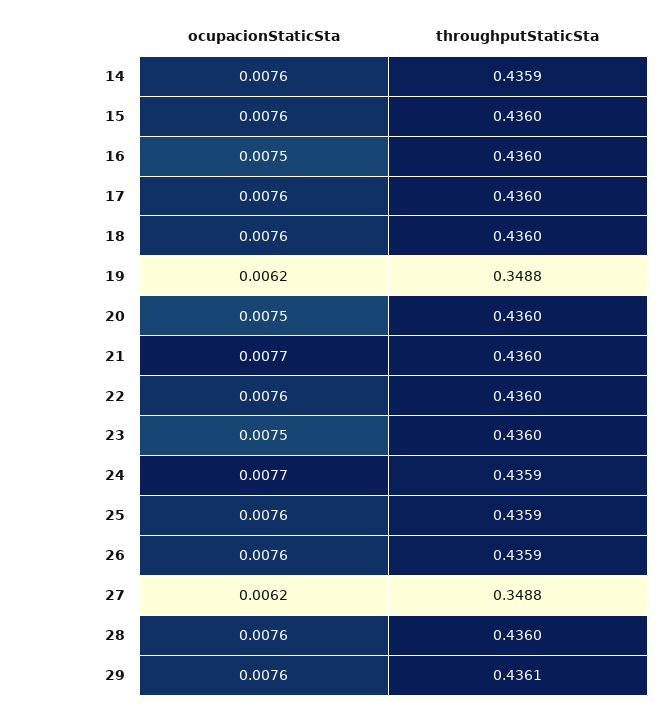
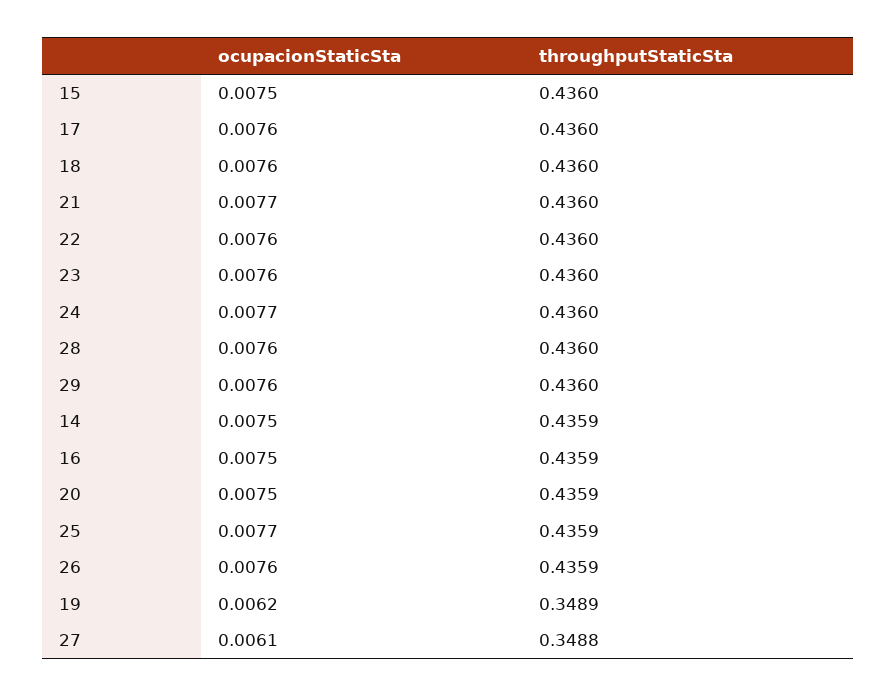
  {
    "ocupacionStaticSta": {
-     "14": 0.0076,
+     "14": 0.0075,
-     "15": 0.0076,
+     "15": 0.0075,
      "16": 0.0075,
      "17": 0.0076,
      "18": 0.0076,
      "19": 0.0062,
      "20": 0.0075,
      "21": 0.0077,
      "22": 0.0076,
-     "23": 0.0075,
+     "23": 0.0076,
      "24": 0.0077,
-     "25": 0.0076,
+     "25": 0.0077,
      "26": 0.0076,
-     "27": 0.0062,
+     "27": 0.0061,
      "28": 0.0076,
      "29": 0.0076
    },
    "throughputStaticSta": {
      "14": 0.4359,
      "15": 0.436,
-     "16": 0.436,
+     "16": 0.4359,
      "17": 0.436,
      "18": 0.436,
-     "19": 0.3488,
+     "19": 0.3489,
-     "20": 0.436,
+     "20": 0.4359,
      "21": 0.436,
      "22": 0.436,
      "23": 0.436,
-     "24": 0.4359,
+     "24": 0.436,
      "25": 0.4359,
      "26": 0.4359,
      "27": 0.3488,
      "28": 0.436,
-     "29": 0.4361
+     "29": 0.436
    }
  }

